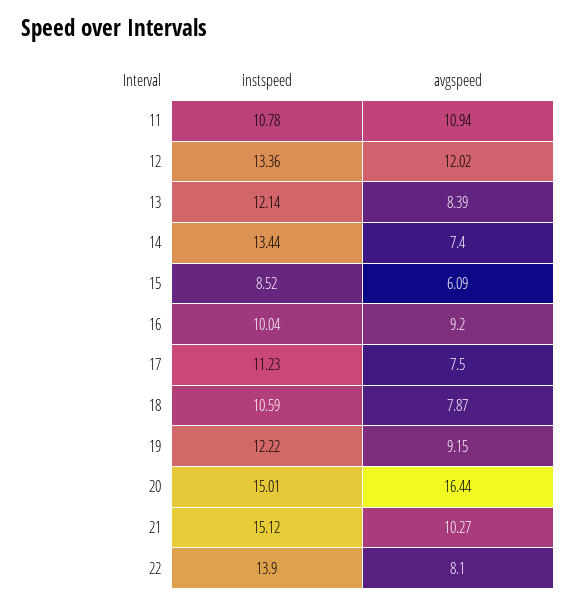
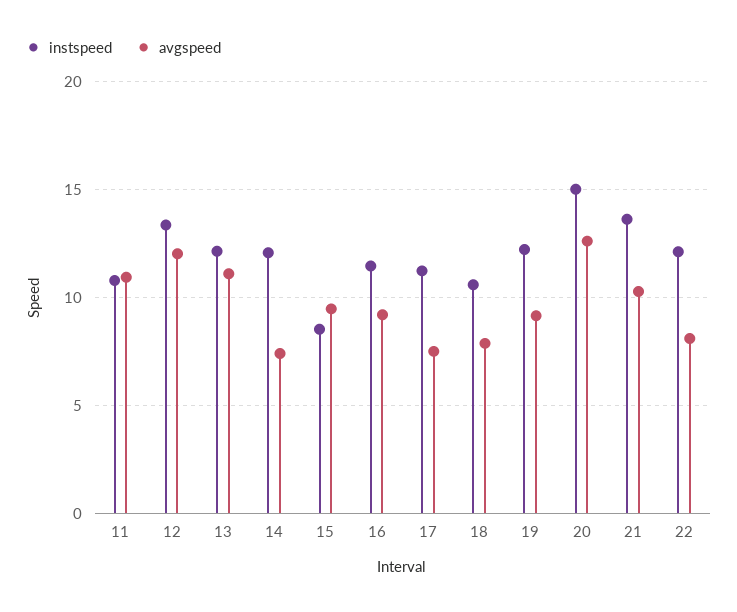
  {
    "instspeed": {
      "11": 10.78,
      "12": 13.36,
      "13": 12.14,
-     "14": 13.44,
+     "14": 12,
      "15": 8.52,
-     "16": 10.04,
+     "16": 11.5,
      "17": 11.23,
      "18": 10.59,
      "19": 12.22,
      "20": 15.01,
-     "21": 15.12,
+     "21": 13.5,
-     "22": 13.9
+     "22": 12
    },
    "avgspeed": {
      "11": 10.94,
      "12": 12.02,
-     "13": 8.39,
+     "13": 11,
      "14": 7.4,
-     "15": 6.09,
+     "15": 9.5,
      "16": 9.2,
      "17": 7.5,
      "18": 7.87,
      "19": 9.15,
-     "20": 16.44,
+     "20": 12.5,
      "21": 10.27,
      "22": 8.1
    }
  }

